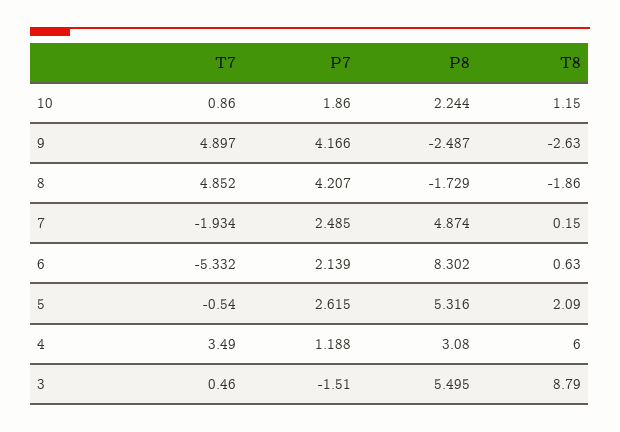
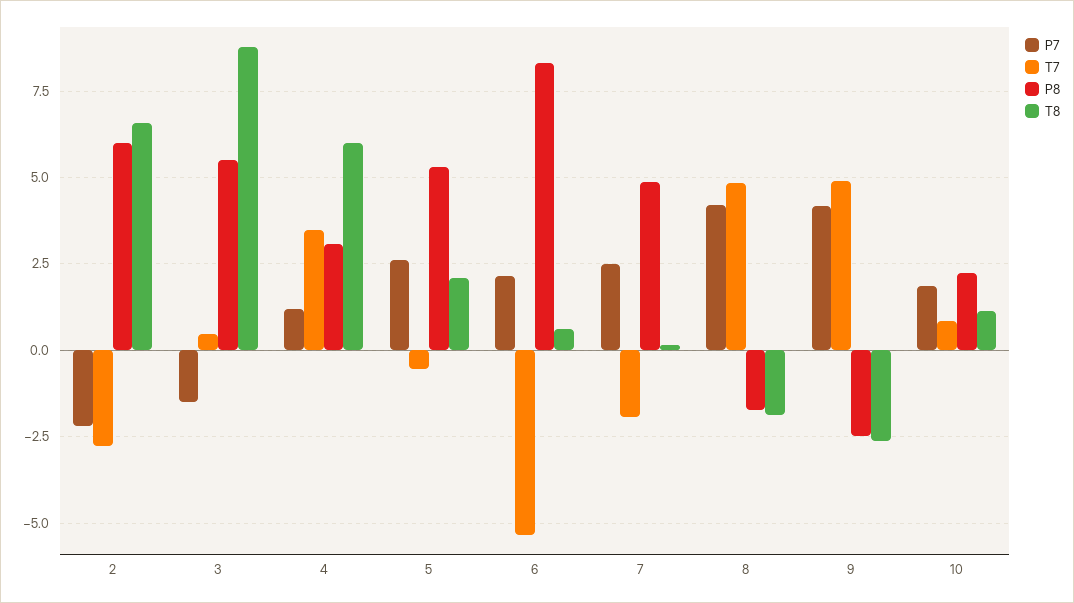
  {
    "T7": {
      "10": 0.86,
      "9": 4.897,
      "8": 4.852,
      "7": -1.934,
      "6": -5.332,
      "5": -0.54,
      "4": 3.49,
-     "3": 0.46
+     "3": 0.46,
+     "2": -2.75
    },
    "P7": {
      "10": 1.86,
      "9": 4.166,
      "8": 4.207,
      "7": 2.485,
      "6": 2.139,
      "5": 2.615,
      "4": 1.188,
-     "3": -1.51
+     "3": -1.51,
+     "2": -2.25
    },
    "P8": {
      "10": 2.244,
      "9": -2.487,
      "8": -1.729,
      "7": 4.874,
      "6": 8.302,
      "5": 5.316,
      "4": 3.08,
-     "3": 5.495
+     "3": 5.495,
+     "2": 6
    },
    "T8": {
      "10": 1.15,
      "9": -2.63,
      "8": -1.86,
      "7": 0.15,
      "6": 0.63,
      "5": 2.09,
      "4": 6,
-     "3": 8.79
+     "3": 8.79,
+     "2": 6.5
    }
  }

